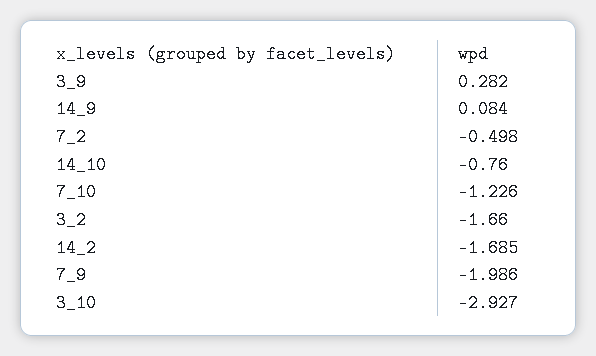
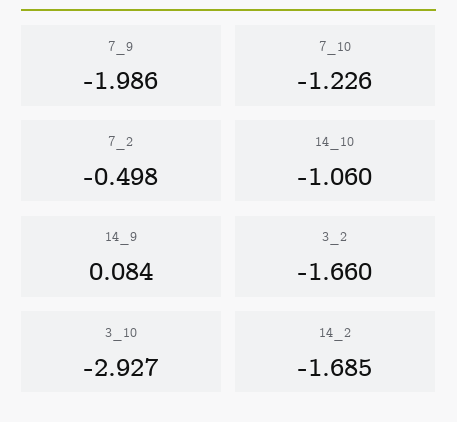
  {
-   "3_9": 0.282,
    "14_9": 0.084,
    "7_2": -0.498,
-   "14_10": -0.76,
+   "14_10": -1.06,
    "7_10": -1.226,
    "3_2": -1.66,
    "14_2": -1.685,
    "7_9": -1.986,
    "3_10": -2.927
  }

